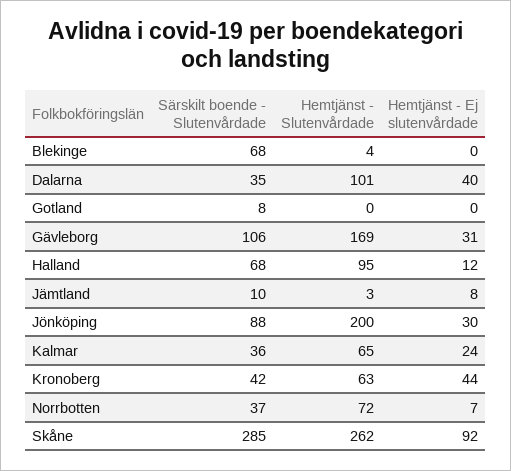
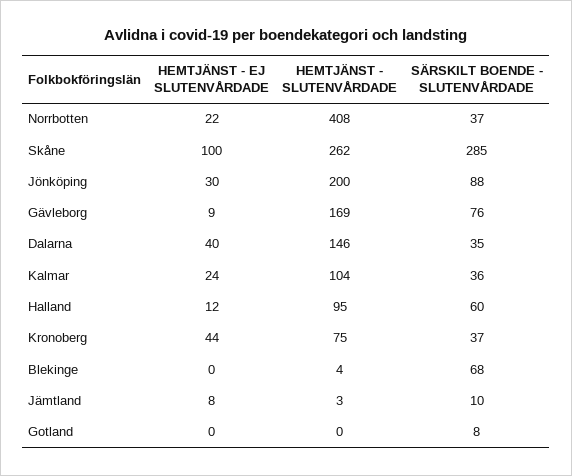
  {
    "Särskilt boende - Slutenvårdade": {
      "Blekinge": 68,
      "Dalarna": 35,
      "Gotland": 8,
-     "Gävleborg": 106,
+     "Gävleborg": 76,
-     "Halland": 68,
+     "Halland": 60,
      "Jämtland": 10,
      "Jönköping": 88,
      "Kalmar": 36,
-     "Kronoberg": 42,
+     "Kronoberg": 37,
      "Norrbotten": 37,
      "Skåne": 285
    },
    "Hemtjänst - Slutenvårdade": {
      "Blekinge": 4,
-     "Dalarna": 101,
+     "Dalarna": 146,
      "Gotland": 0,
      "Gävleborg": 169,
      "Halland": 95,
      "Jämtland": 3,
      "Jönköping": 200,
-     "Kalmar": 65,
+     "Kalmar": 104,
-     "Kronoberg": 63,
+     "Kronoberg": 75,
-     "Norrbotten": 72,
+     "Norrbotten": 408,
      "Skåne": 262
    },
    "Hemtjänst - Ej slutenvårdade": {
      "Blekinge": 0,
      "Dalarna": 40,
      "Gotland": 0,
-     "Gävleborg": 31,
+     "Gävleborg": 9,
      "Halland": 12,
      "Jämtland": 8,
      "Jönköping": 30,
      "Kalmar": 24,
      "Kronoberg": 44,
-     "Norrbotten": 7,
+     "Norrbotten": 22,
-     "Skåne": 92
+     "Skåne": 100
    }
  }

